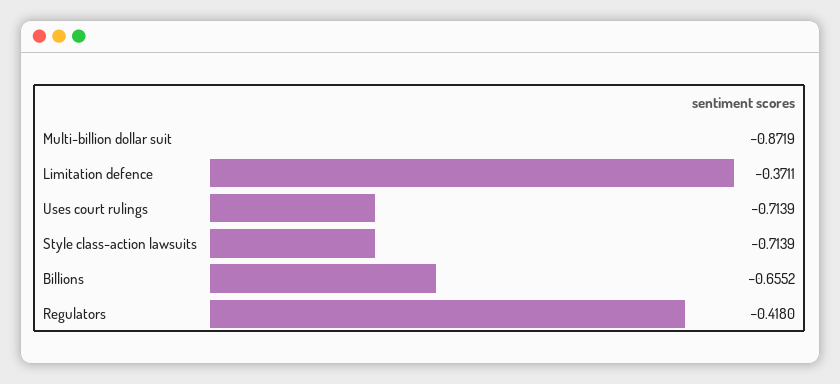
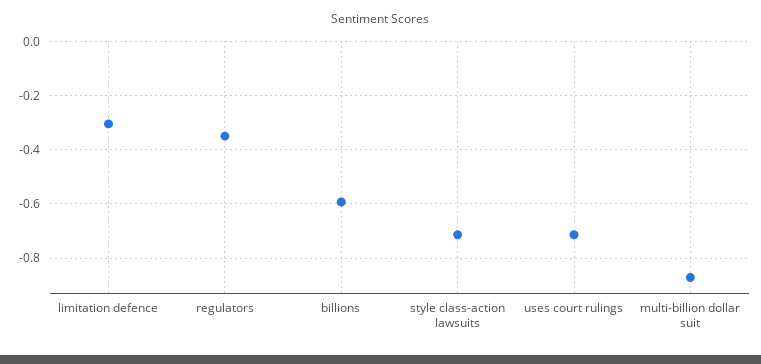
  {
    "Multi-billion dollar suit": -0.8719,
-   "Limitation defence": -0.3711,
+   "Limitation defence": -0.3,
    "Uses court rulings": -0.7139,
    "Style class-action lawsuits": -0.7139,
-   "Billions": -0.6552,
+   "Billions": -0.6,
-   "Regulators": -0.418
+   "Regulators": -0.35
  }

